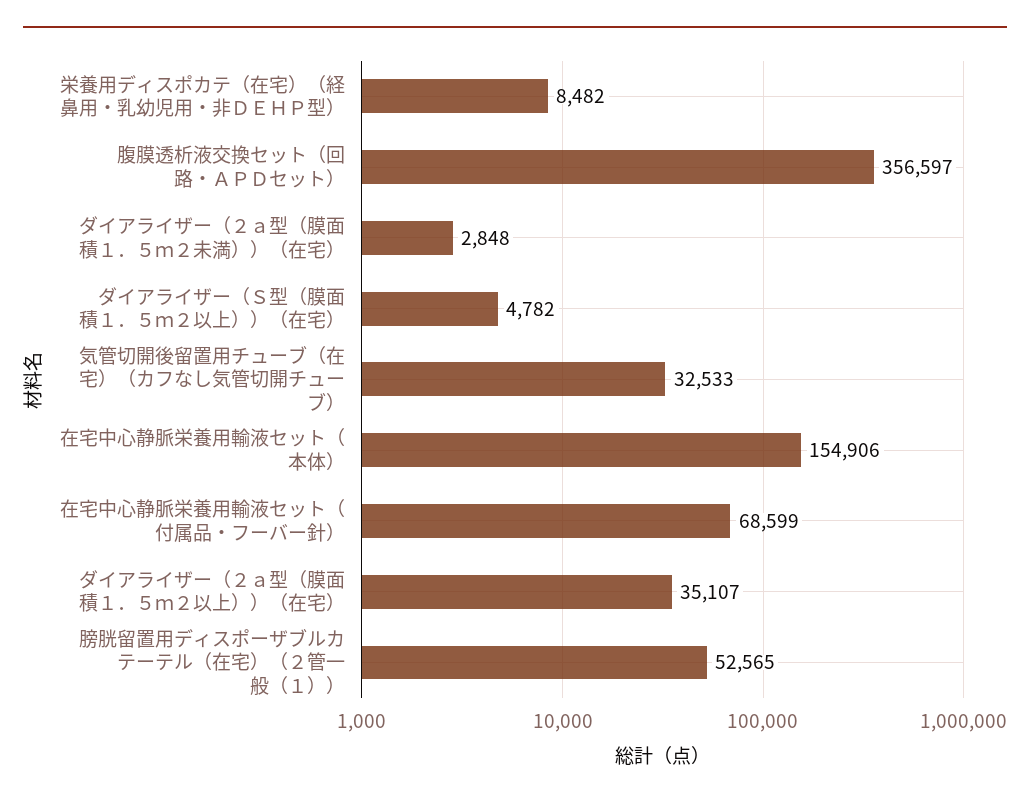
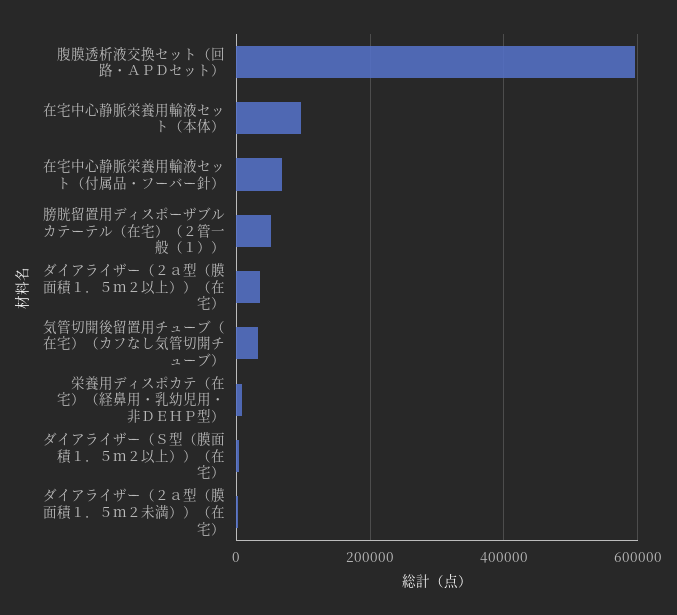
  {
    "栄養用ディスポカテ（在宅）（経鼻用・乳幼児用・非ＤＥＨＰ型）": 8482,
-   "腹膜透析液交換セット（回路・ＡＰＤセット）": 356597,
+   "腹膜透析液交換セット（回路・ＡＰＤセット）": 600000,
    "ダイアライザー（２ａ型（膜面積１．５ｍ２未満））（在宅）": 2848,
    "ダイアライザー（Ｓ型（膜面積１．５ｍ２以上））（在宅）": 4782,
    "気管切開後留置用チューブ（在宅）（カフなし気管切開チューブ）": 32533,
-   "在宅中心静脈栄養用輸液セット（本体）": 154906,
+   "在宅中心静脈栄養用輸液セット（本体）": 100000,
    "在宅中心静脈栄養用輸液セット（付属品・フーバー針）": 68599,
    "ダイアライザー（２ａ型（膜面積１．５ｍ２以上））（在宅）": 35107,
    "膀胱留置用ディスポーザブルカテーテル（在宅）（２管一般（１））": 52565
  }

